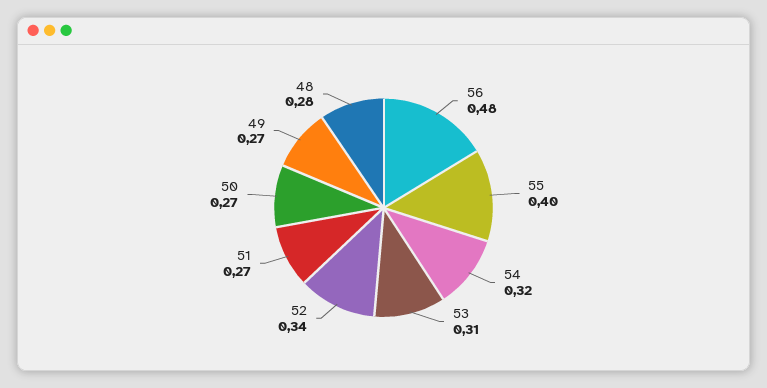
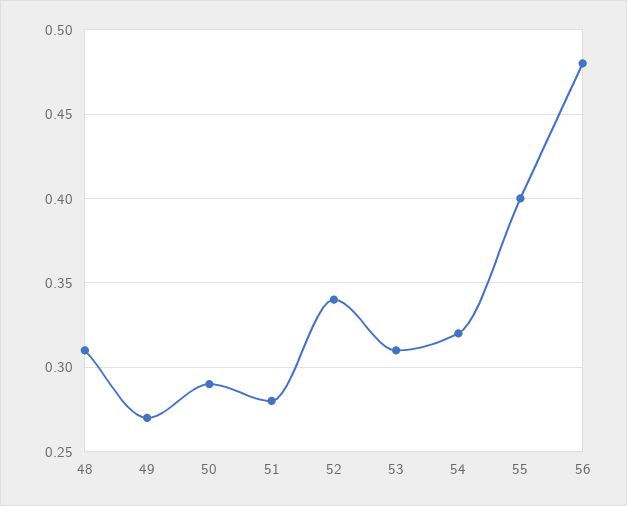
  {
    "56": 0.48,
    "55": 0.4,
    "54": 0.32,
    "53": 0.31,
    "52": 0.34,
-   "51": 0.27,
+   "51": 0.28,
-   "50": 0.27,
+   "50": 0.29,
    "49": 0.27,
-   "48": 0.28
+   "48": 0.31
  }

